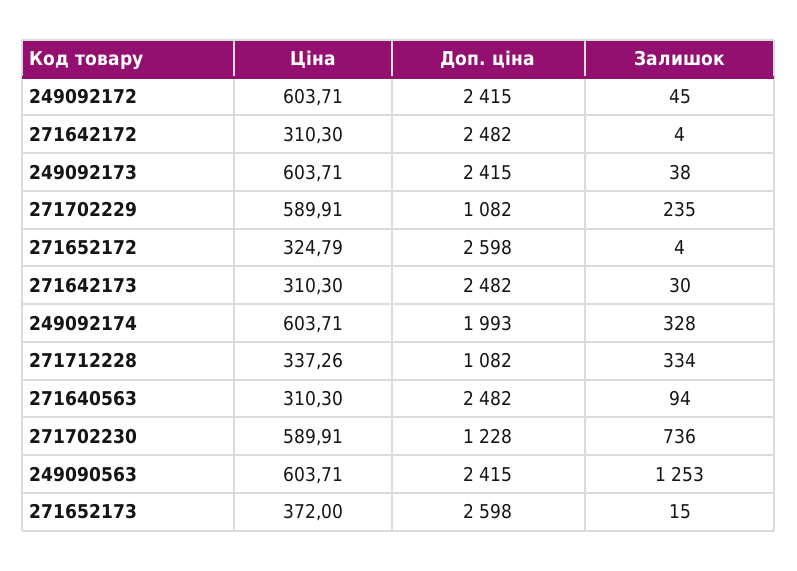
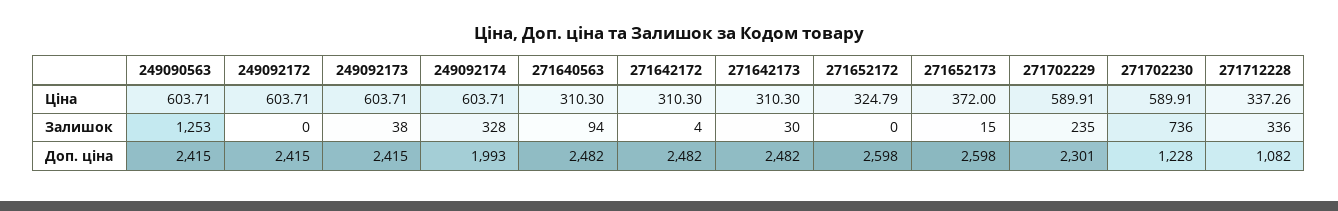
  {
    "Ціна": {
      "249092172": 603.71,
      "271642172": 310.3,
      "249092173": 603.71,
      "271702229": 589.91,
      "271652172": 324.79,
      "271642173": 310.3,
      "249092174": 603.71,
      "271712228": 337.26,
      "271640563": 310.3,
      "271702230": 589.91,
      "249090563": 603.71,
      "271652173": 372
    },
    "Доп. ціна": {
      "249092172": 2415,
      "271642172": 2482,
      "249092173": 2415,
-     "271702229": 1082,
+     "271702229": 2301,
      "271652172": 2598,
      "271642173": 2482,
      "249092174": 1993,
      "271712228": 1082,
      "271640563": 2482,
      "271702230": 1228,
      "249090563": 2415,
      "271652173": 2598
    },
    "Залишок": {
-     "249092172": 45,
+     "249092172": 0,
      "271642172": 4,
      "249092173": 38,
      "271702229": 235,
-     "271652172": 4,
+     "271652172": 0,
      "271642173": 30,
      "249092174": 328,
-     "271712228": 334,
+     "271712228": 336,
      "271640563": 94,
      "271702230": 736,
      "249090563": 1253,
      "271652173": 15
    }
  }

